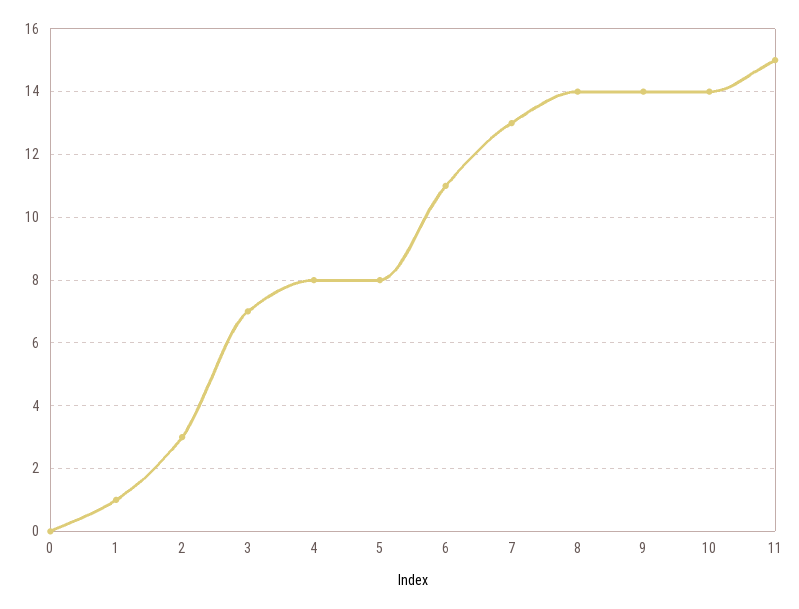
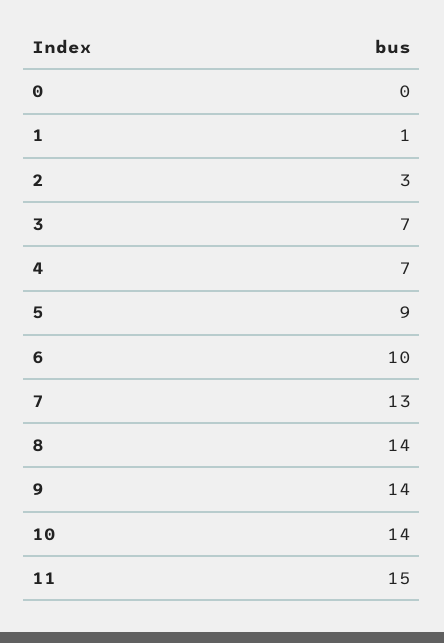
  {
    "0": 0,
    "1": 1,
    "2": 3,
    "3": 7,
-   "4": 8,
+   "4": 7,
-   "5": 8,
+   "5": 9,
-   "6": 11,
+   "6": 10,
    "7": 13,
    "8": 14,
    "9": 14,
    "10": 14,
    "11": 15
  }

